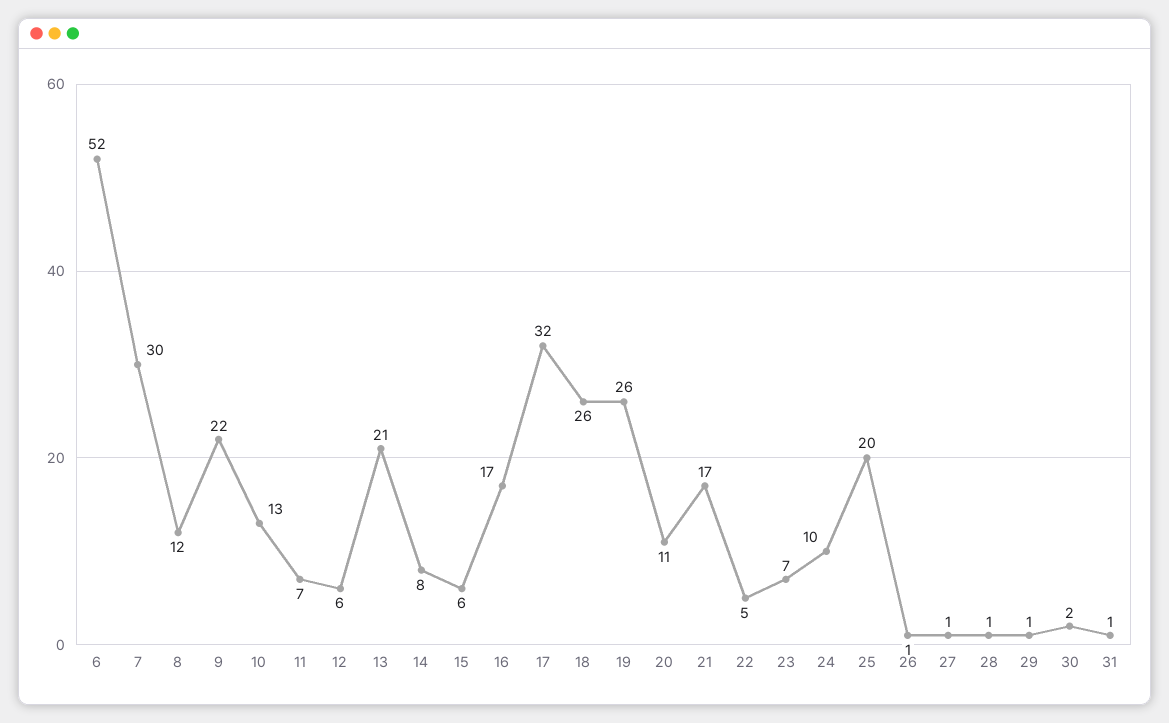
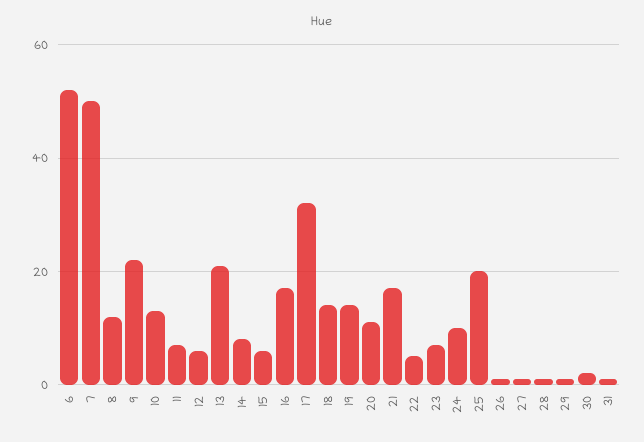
  {
    "6": 52,
-   "7": 30,
+   "7": 50,
    "8": 12,
    "9": 22,
    "10": 13,
    "11": 7,
    "12": 6,
    "13": 21,
    "14": 8,
    "15": 6,
    "16": 17,
    "17": 32,
-   "18": 26,
+   "18": 15,
-   "19": 26,
+   "19": 15,
    "20": 11,
    "21": 17,
    "22": 5,
    "23": 7,
    "24": 10,
    "25": 20,
    "26": 1,
    "27": 1,
    "28": 1,
    "29": 1,
    "30": 2,
    "31": 1
  }

